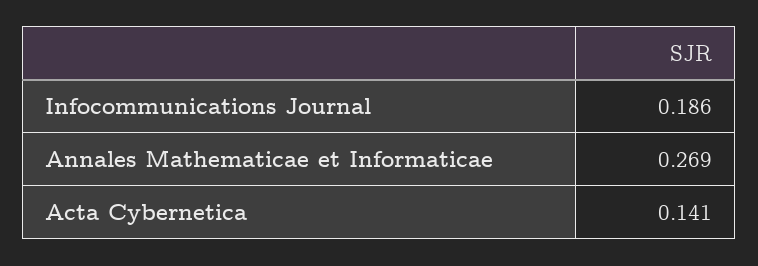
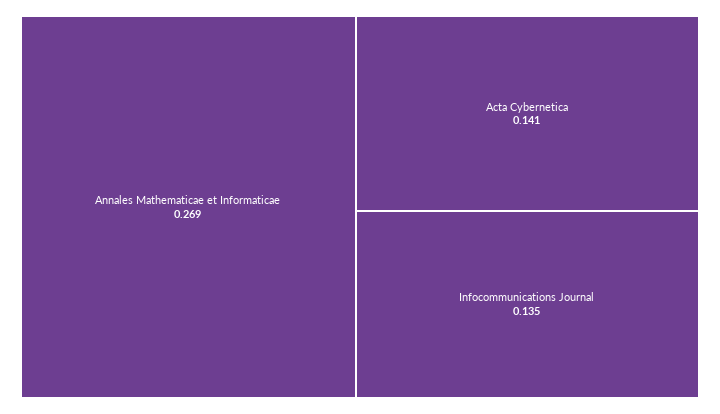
  {
-   "Infocommunications Journal": 0.186,
+   "Infocommunications Journal": 0.135,
    "Annales Mathematicae et Informaticae": 0.269,
    "Acta Cybernetica": 0.141
  }

